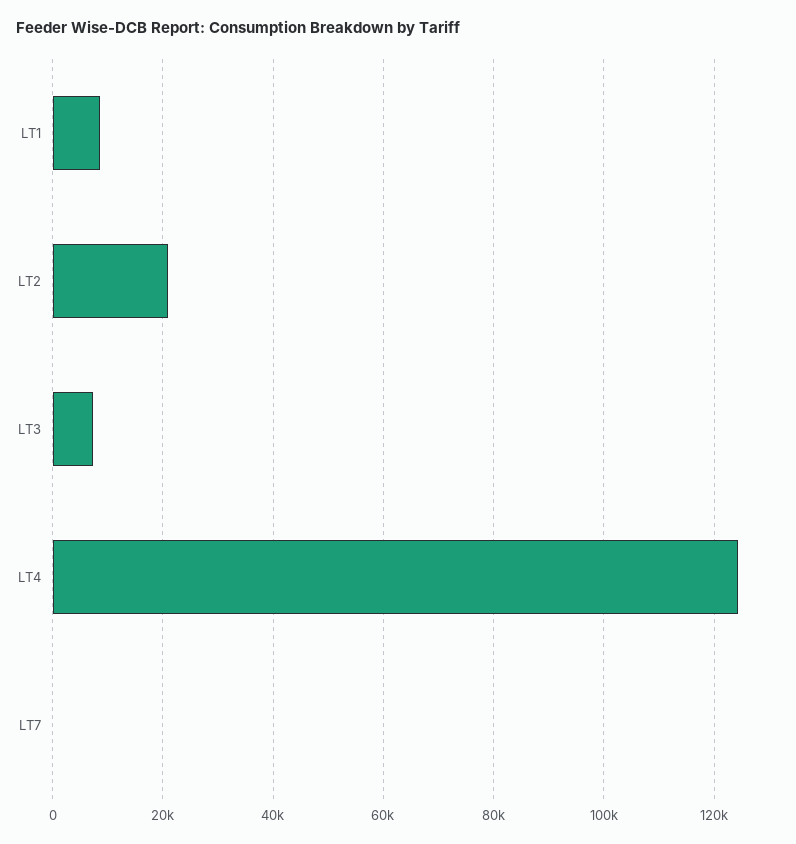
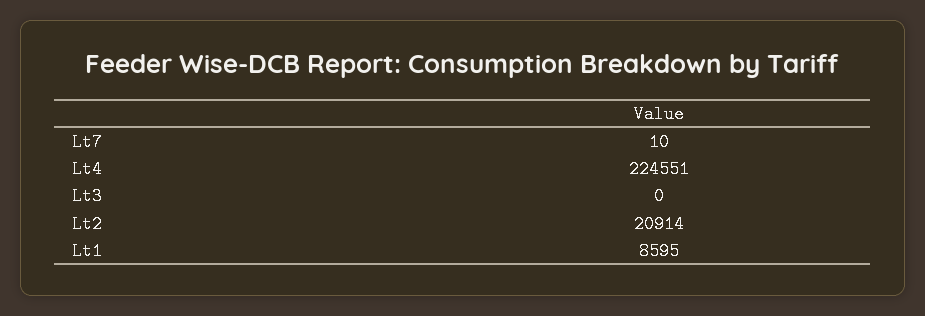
  {
    "LT1": 8595,
    "LT2": 20914,
-   "LT3": 8000,
+   "LT3": 0,
-   "LT4": 124000,
+   "LT4": 224551,
    "LT7": 10
  }

